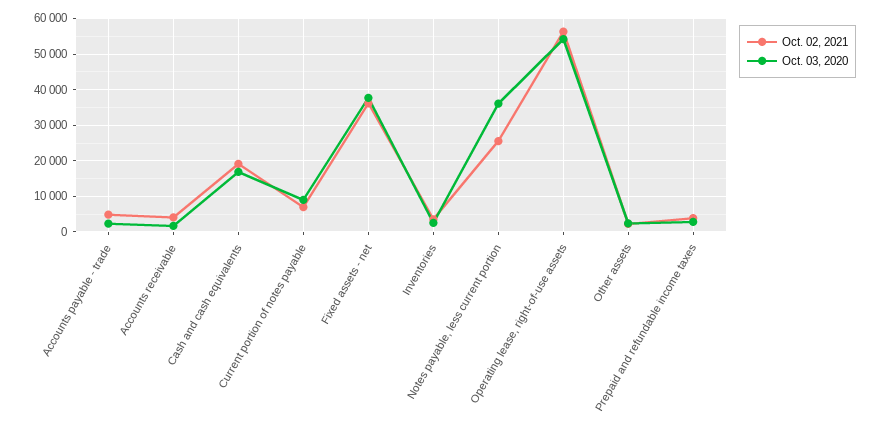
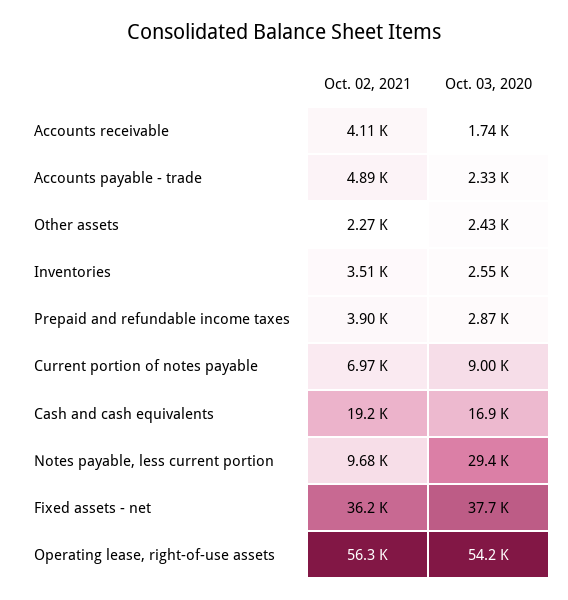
  {
    "Oct. 02, 2021": {
      "Accounts payable - trade": 4890,
      "Accounts receivable": 4110,
      "Cash and cash equivalents": 19200,
      "Current portion of notes payable": 6970,
      "Fixed assets - net": 36200,
      "Inventories": 3510,
-     "Notes payable, less current portion": 26000,
+     "Notes payable, less current portion": 9680,
      "Operating lease, right-of-use assets": 56300,
      "Other assets": 2270,
      "Prepaid and refundable income taxes": 3900
    },
    "Oct. 03, 2020": {
      "Accounts payable - trade": 2330,
      "Accounts receivable": 1740,
      "Cash and cash equivalents": 16900,
      "Current portion of notes payable": 9000,
      "Fixed assets - net": 37700,
      "Inventories": 2550,
-     "Notes payable, less current portion": 36000,
+     "Notes payable, less current portion": 29400,
      "Operating lease, right-of-use assets": 54200,
      "Other assets": 2430,
      "Prepaid and refundable income taxes": 2870
    }
  }

